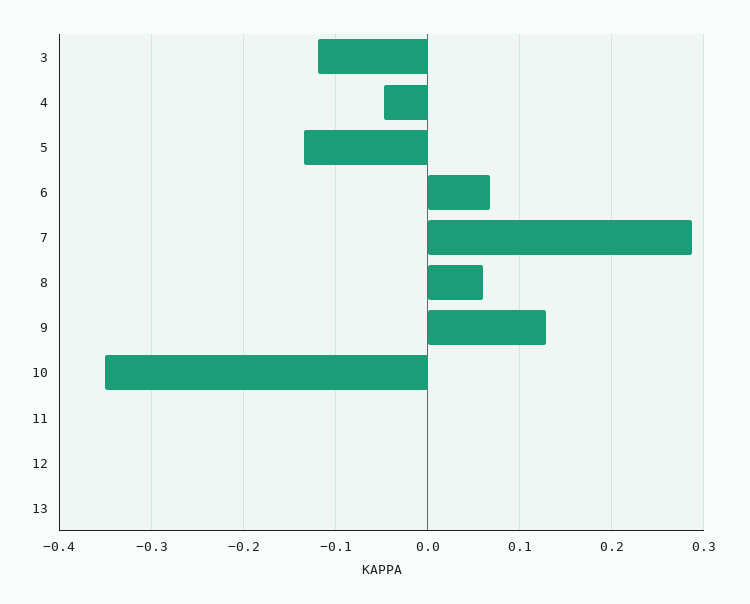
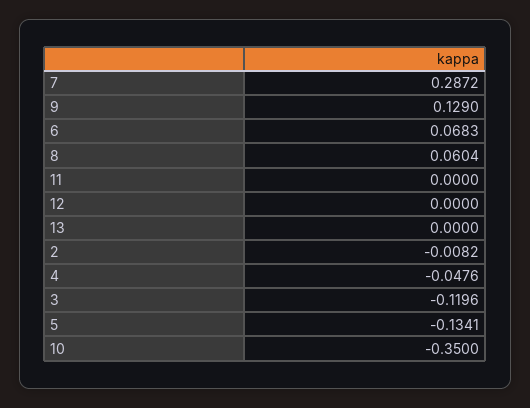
  {
    "3": -0.1196,
    "4": -0.0476,
    "5": -0.1341,
    "6": 0.0683,
    "7": 0.2872,
    "8": 0.0604,
    "9": 0.129,
    "10": -0.35,
    "11": 0,
    "12": 0,
-   "13": 0
+   "13": 0,
+   "2": -0.0082
  }

